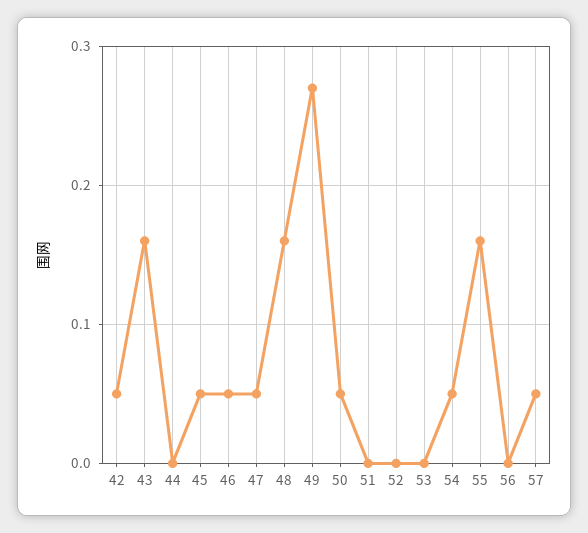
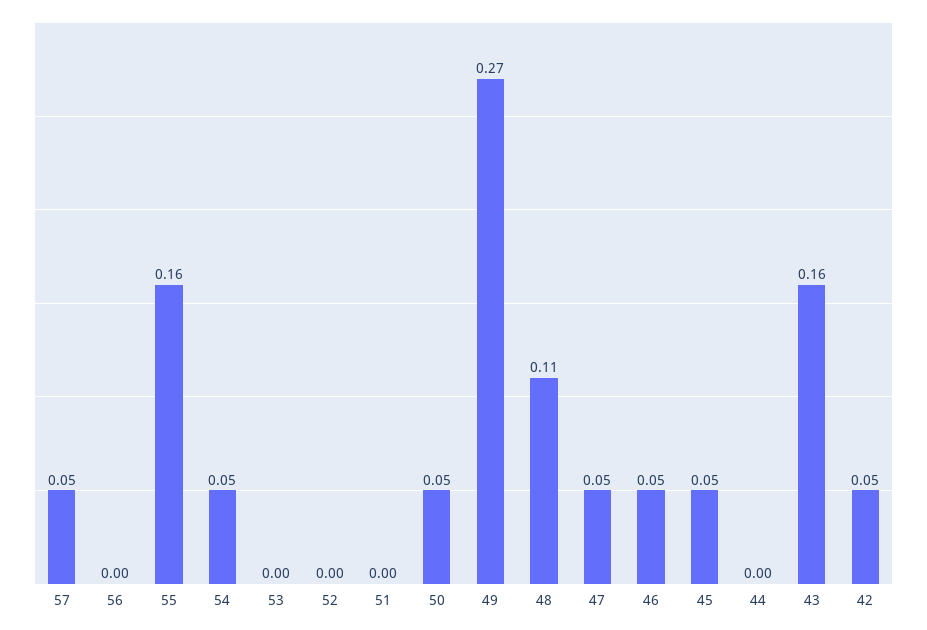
  {
    "42": 0.05,
    "43": 0.16,
    "44": 0,
    "45": 0.05,
    "46": 0.05,
    "47": 0.05,
-   "48": 0.16,
+   "48": 0.11,
    "49": 0.27,
    "50": 0.05,
    "51": 0,
    "52": 0,
    "53": 0,
    "54": 0.05,
    "55": 0.16,
    "56": 0,
    "57": 0.05
  }

